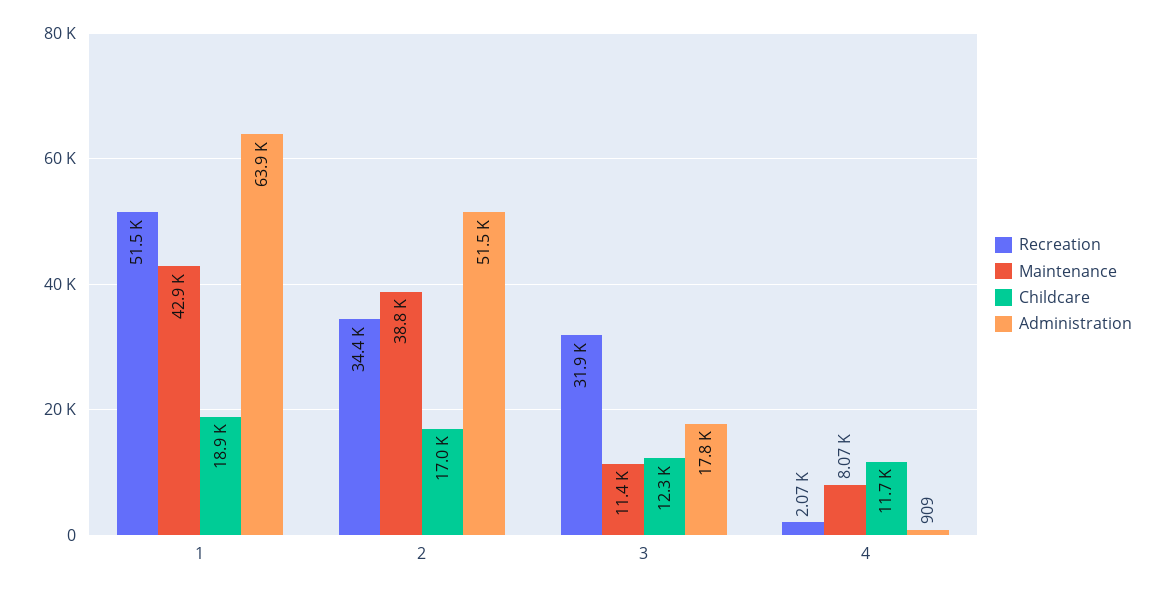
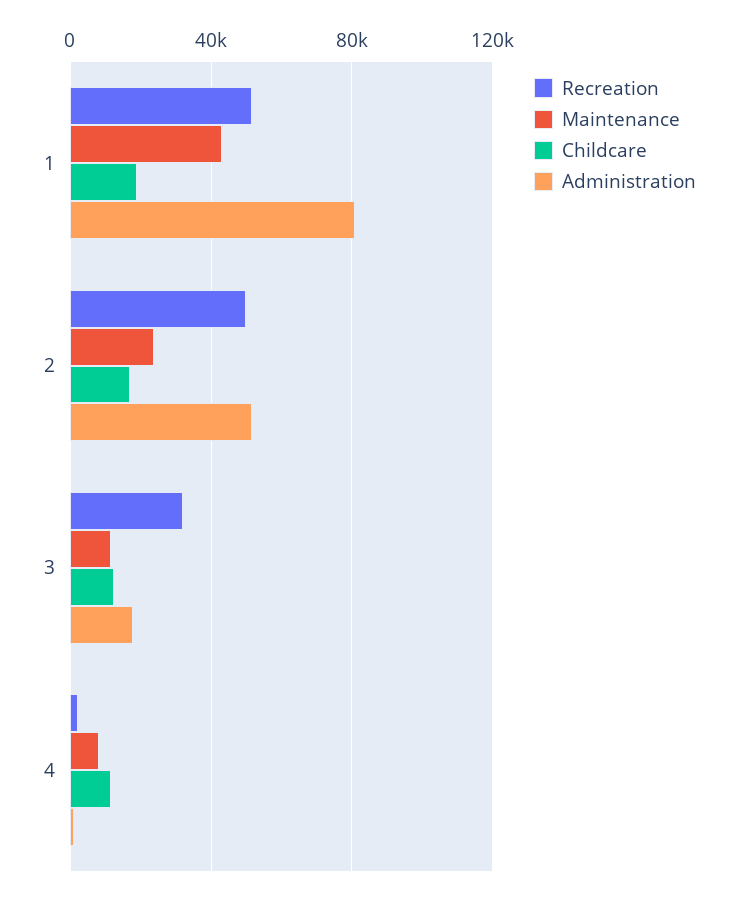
  {
    "Recreation": {
      "1": 51500,
-     "2": 34400,
+     "2": 50000,
      "3": 31900,
      "4": 2070
    },
    "Maintenance": {
      "1": 42900,
-     "2": 38800,
+     "2": 25000,
      "3": 11400,
      "4": 8070
    },
    "Childcare": {
      "1": 18900,
      "2": 17000,
      "3": 12300,
      "4": 11700
    },
    "Administration": {
-     "1": 63900,
+     "1": 80000,
      "2": 51500,
      "3": 17800,
      "4": 909
    }
  }

